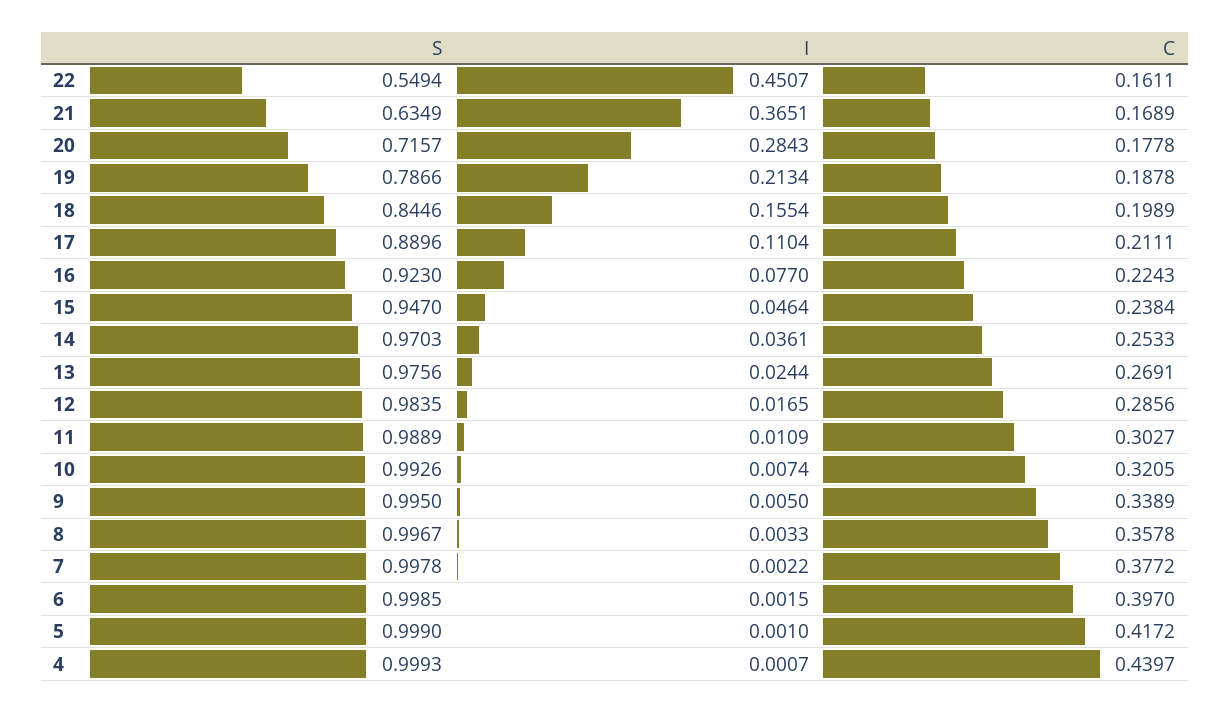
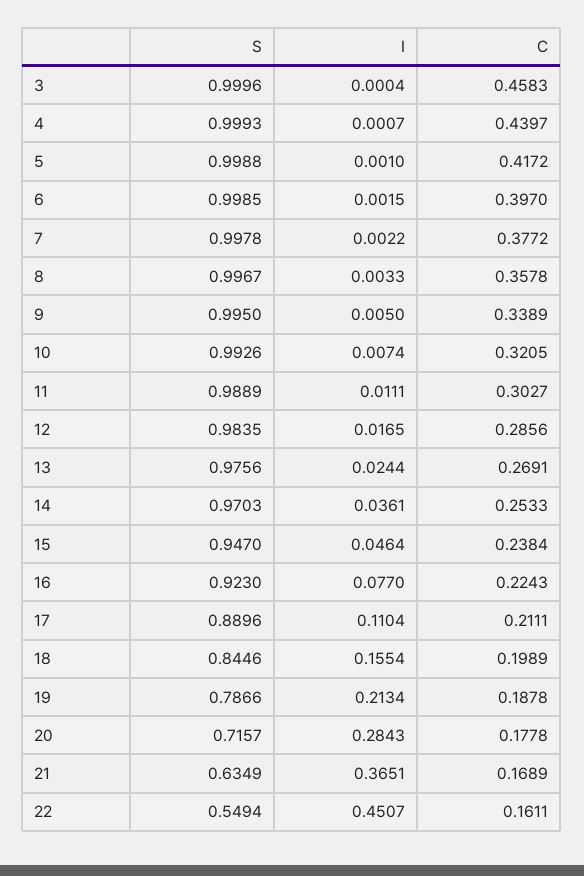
  {
    "S": {
      "22": 0.5494,
      "21": 0.6349,
      "20": 0.7157,
      "19": 0.7866,
      "18": 0.8446,
      "17": 0.8896,
      "16": 0.923,
      "15": 0.947,
      "14": 0.9703,
      "13": 0.9756,
      "12": 0.9835,
      "11": 0.9889,
      "10": 0.9926,
      "9": 0.995,
      "8": 0.9967,
      "7": 0.9978,
      "6": 0.9985,
-     "5": 0.999,
+     "5": 0.9988,
-     "4": 0.9993
+     "4": 0.9993,
+     "3": 0.9996
    },
    "I": {
      "22": 0.4507,
      "21": 0.3651,
      "20": 0.2843,
      "19": 0.2134,
      "18": 0.1554,
      "17": 0.1104,
      "16": 0.077,
      "15": 0.0464,
      "14": 0.0361,
      "13": 0.0244,
      "12": 0.0165,
-     "11": 0.0109,
+     "11": 0.0111,
      "10": 0.0074,
      "9": 0.005,
      "8": 0.0033,
      "7": 0.0022,
      "6": 0.0015,
      "5": 0.001,
-     "4": 0.0007
+     "4": 0.0007,
+     "3": 0.0004
    },
    "C": {
      "22": 0.1611,
      "21": 0.1689,
      "20": 0.1778,
      "19": 0.1878,
      "18": 0.1989,
      "17": 0.2111,
      "16": 0.2243,
      "15": 0.2384,
      "14": 0.2533,
      "13": 0.2691,
      "12": 0.2856,
      "11": 0.3027,
      "10": 0.3205,
      "9": 0.3389,
      "8": 0.3578,
      "7": 0.3772,
      "6": 0.397,
      "5": 0.4172,
-     "4": 0.4397
+     "4": 0.4397,
+     "3": 0.4583
    }
  }

